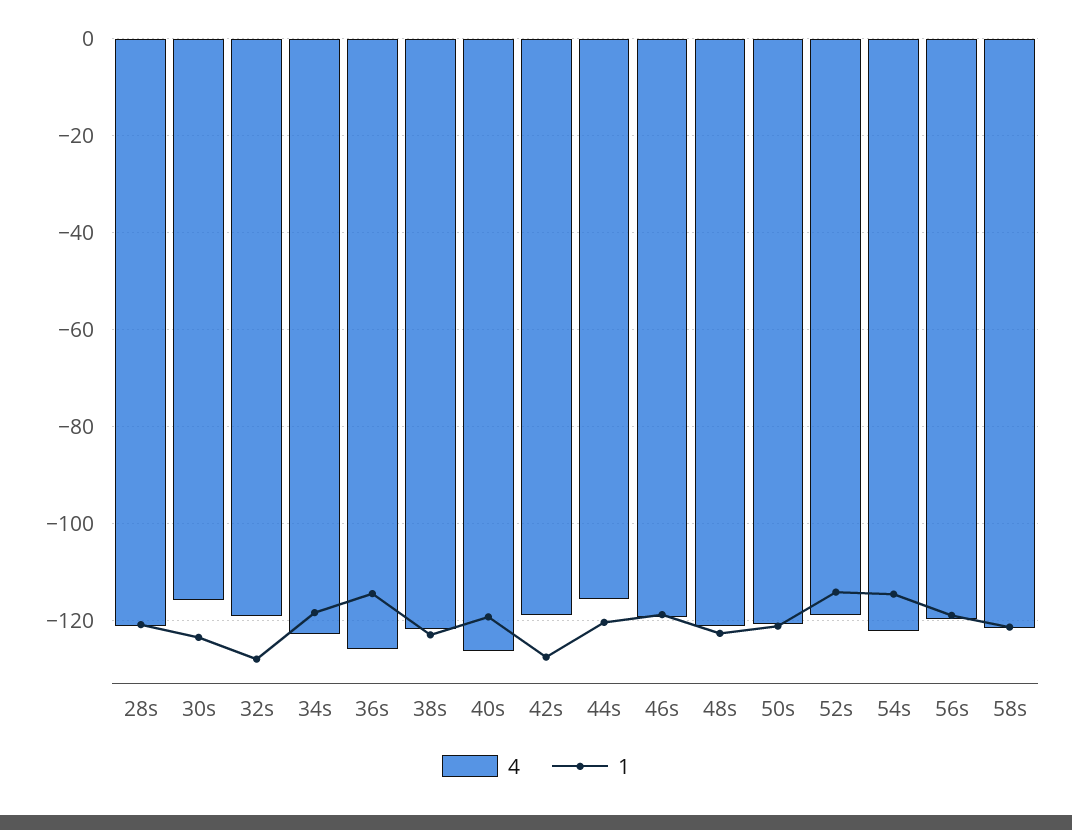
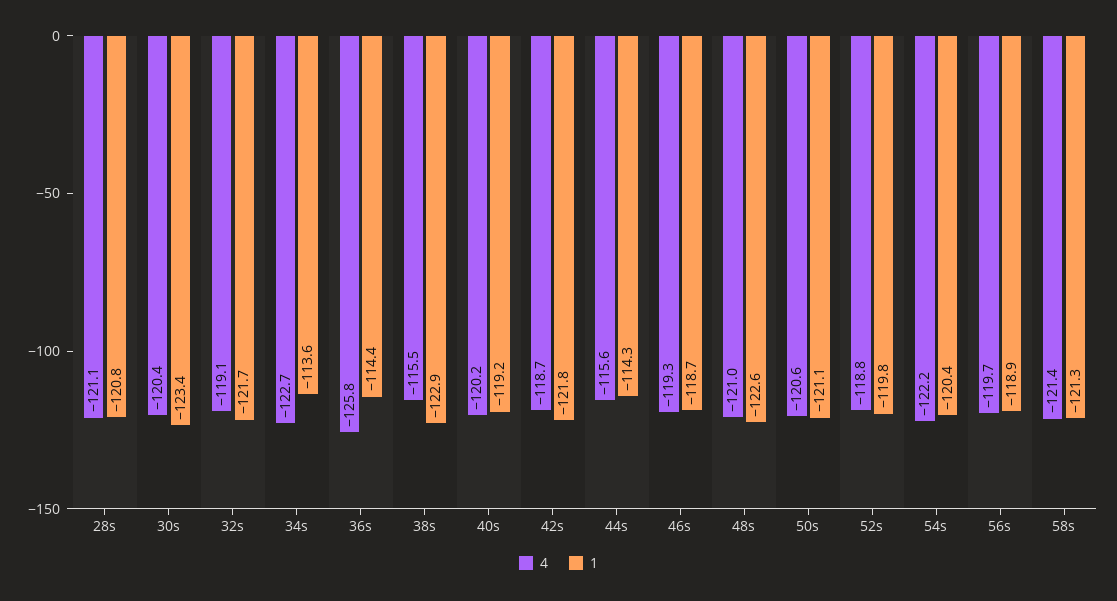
  {
    "4": {
      "28s": -121.1,
-     "30s": -116,
+     "30s": -120.4,
      "32s": -119.1,
      "34s": -122.7,
      "36s": -125.8,
-     "38s": -122,
+     "38s": -115.5,
-     "40s": -126,
+     "40s": -120.2,
      "42s": -118.7,
      "44s": -115.6,
      "46s": -119.3,
      "48s": -121,
      "50s": -120.6,
      "52s": -118.8,
      "54s": -122.2,
      "56s": -119.7,
      "58s": -121.4
    },
    "1": {
      "28s": -120.8,
      "30s": -123.4,
-     "32s": -128,
+     "32s": -121.7,
-     "34s": -118,
+     "34s": -113.6,
      "36s": -114.4,
      "38s": -122.9,
      "40s": -119.2,
-     "42s": -128,
+     "42s": -121.8,
-     "44s": -120,
+     "44s": -114.3,
      "46s": -118.7,
      "48s": -122.6,
      "50s": -121.1,
-     "52s": -114,
+     "52s": -119.8,
-     "54s": -114,
+     "54s": -120.4,
      "56s": -118.9,
      "58s": -121.3
    }
  }

